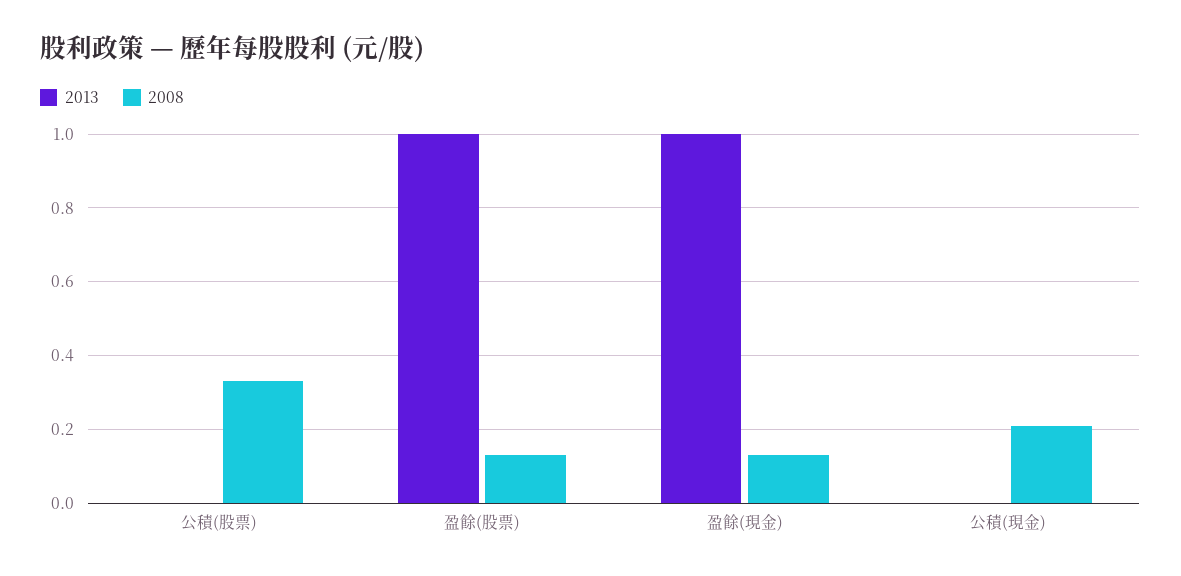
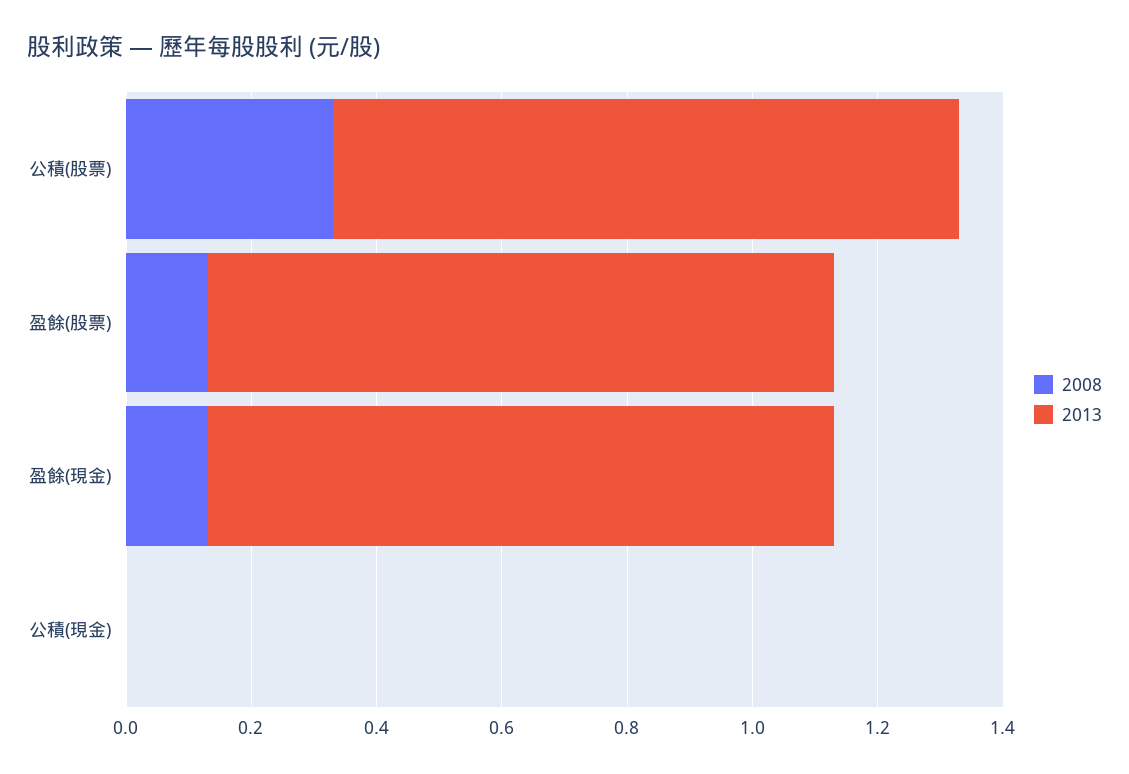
  {
    "2013": {
-     "公積(股票)": 0,
+     "公積(股票)": 1,
      "盈餘(股票)": 1,
      "盈餘(現金)": 1,
      "公積(現金)": 0
    },
    "2008": {
      "公積(股票)": 0.35,
      "盈餘(股票)": 0.15,
      "盈餘(現金)": 0.15,
-     "公積(現金)": 0.2
+     "公積(現金)": 0
    }
  }

